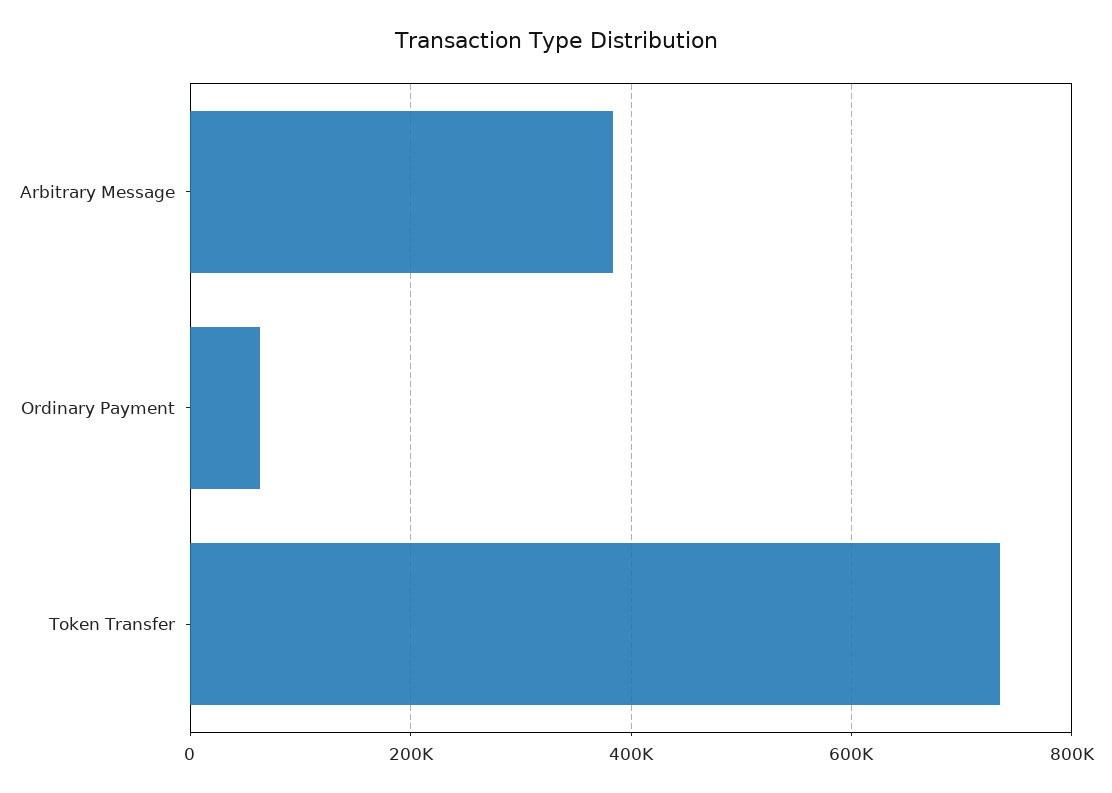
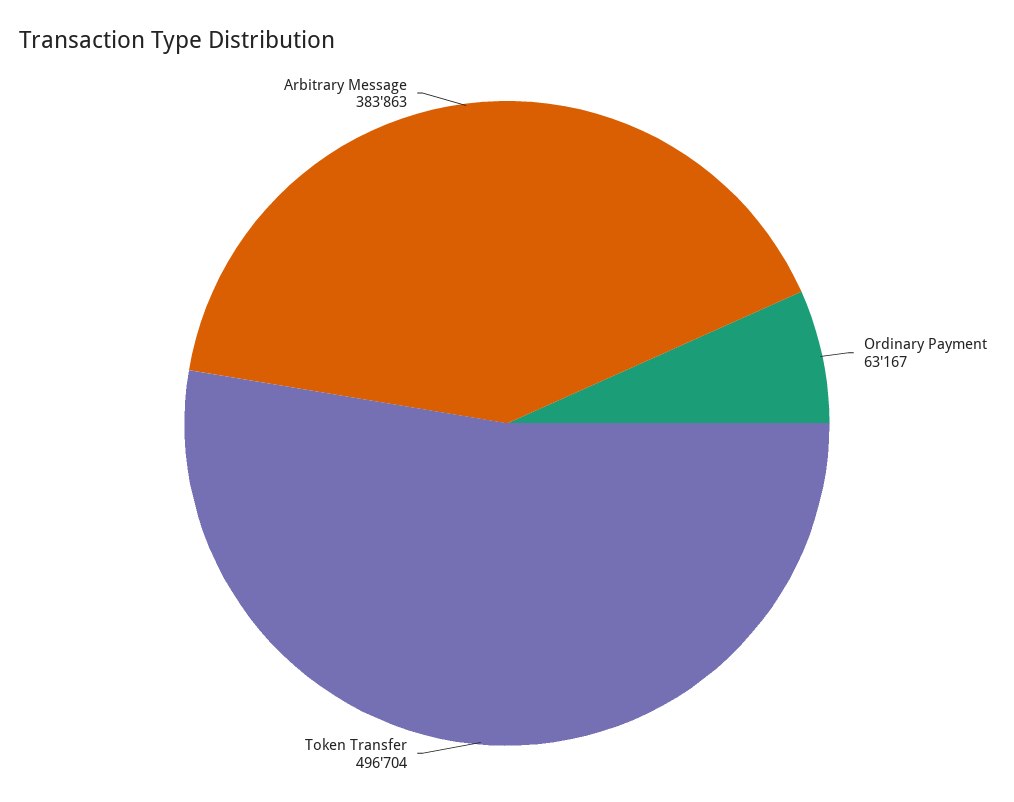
  {
    "Arbitrary Message": 383863,
    "Ordinary Payment": 63167,
-   "Token Transfer": 740000
+   "Token Transfer": 496704
  }

